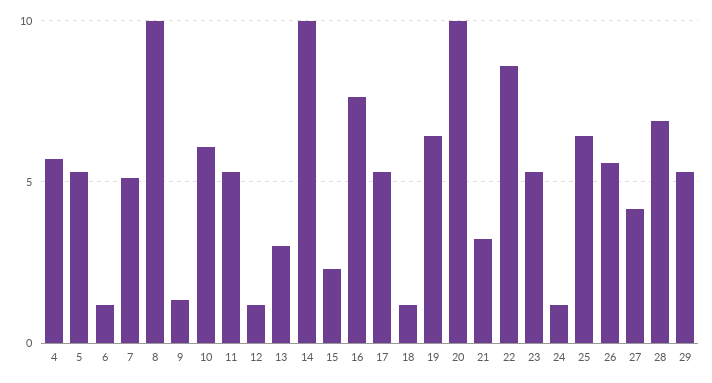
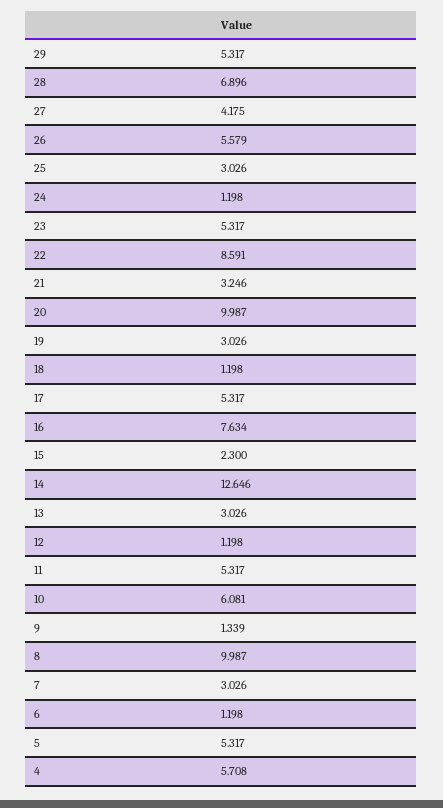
  {
    "4": 5.708,
    "5": 5.317,
    "6": 1.198,
-   "7": 5,
+   "7": 3.026,
    "8": 9.987,
    "9": 1.339,
    "10": 6.081,
    "11": 5.317,
    "12": 1.198,
    "13": 3.026,
-   "14": 10,
+   "14": 12.646,
    "15": 2.3,
    "16": 7.634,
    "17": 5.317,
    "18": 1.198,
-   "19": 6.5,
+   "19": 3.026,
    "20": 9.987,
    "21": 3.246,
    "22": 8.591,
    "23": 5.317,
    "24": 1.198,
-   "25": 6.5,
+   "25": 3.026,
    "26": 5.579,
    "27": 4.175,
    "28": 6.896,
    "29": 5.317
  }

